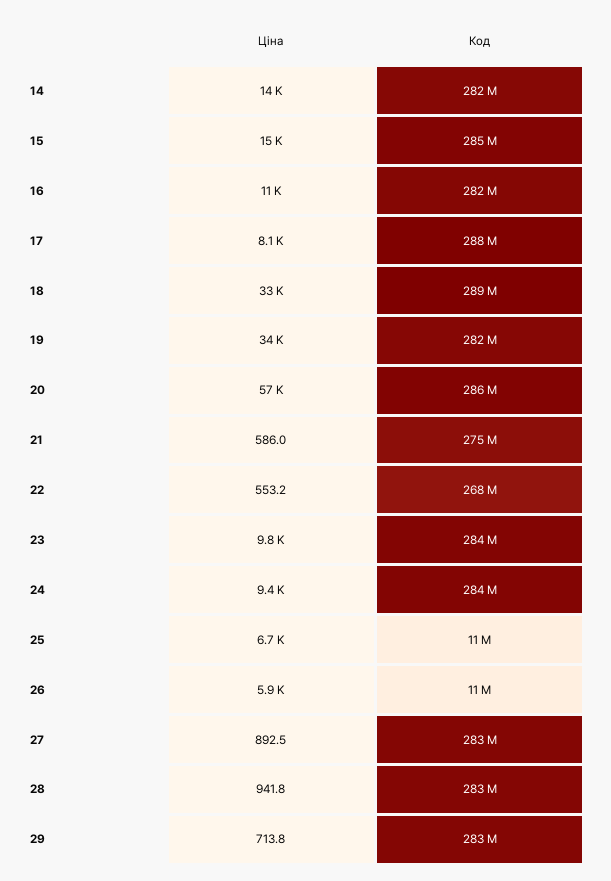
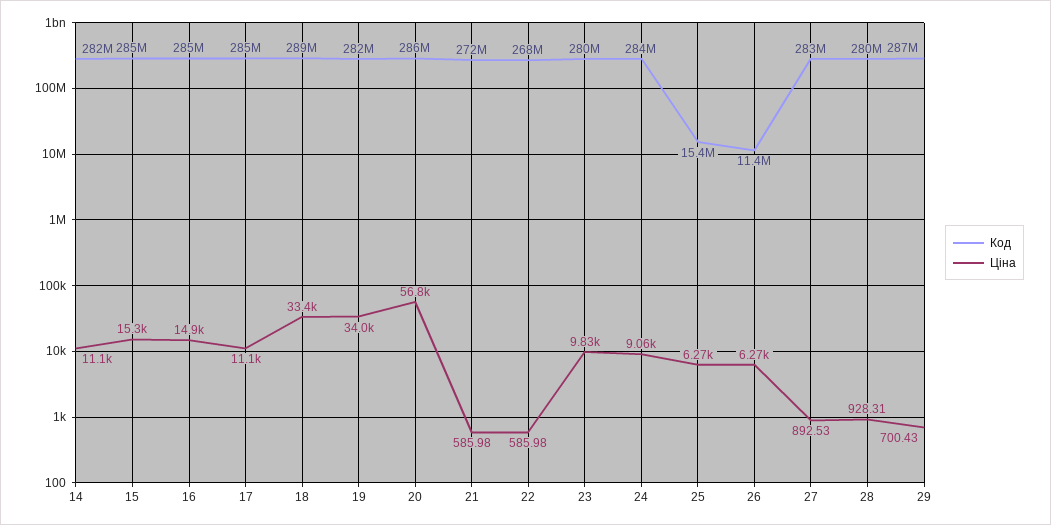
  {
    "Ціна": {
-     "14": 14000,
+     "14": 11100,
      "15": 15300,
-     "16": 11000,
+     "16": 14900,
-     "17": 8100,
+     "17": 11100,
      "18": 33400,
      "19": 34000,
      "20": 56800,
      "21": 585.98,
-     "22": 553.2,
+     "22": 585.98,
      "23": 9830,
-     "24": 9400,
+     "24": 9060,
-     "25": 6700,
+     "25": 6270,
-     "26": 5900,
+     "26": 6270,
      "27": 892.53,
-     "28": 941.8,
+     "28": 928.31,
-     "29": 713.8
+     "29": 700.43
    },
    "Код": {
      "14": 282000000,
      "15": 285000000,
-     "16": 282000000,
+     "16": 285000000,
-     "17": 288000000,
+     "17": 285000000,
      "18": 289000000,
      "19": 282000000,
      "20": 286000000,
-     "21": 275000000,
+     "21": 272000000,
      "22": 268000000,
-     "23": 284000000,
+     "23": 280000000,
      "24": 284000000,
-     "25": 11000000,
+     "25": 15400000,
      "26": 11400000,
      "27": 283000000,
-     "28": 283000000,
+     "28": 280000000,
-     "29": 283000000
+     "29": 287000000
    }
  }

